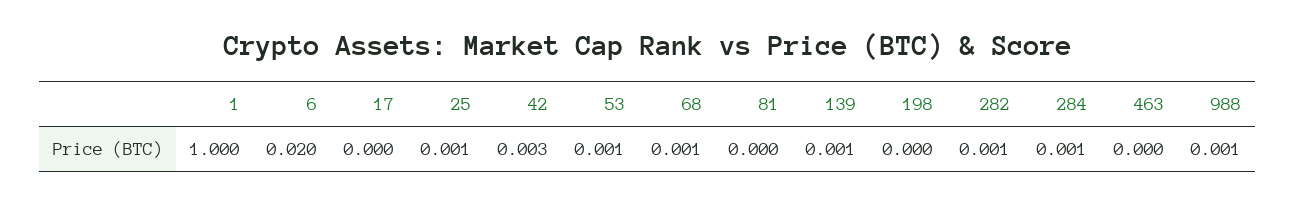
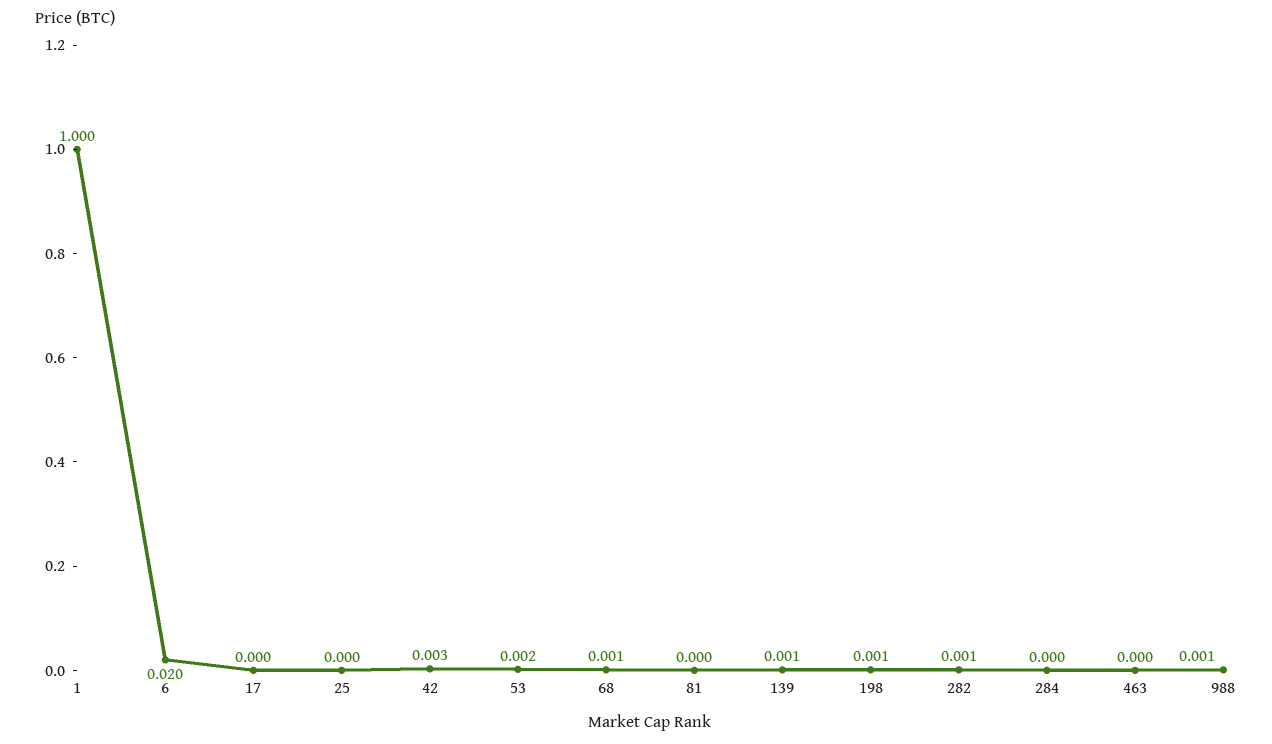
  {
    "1": 1,
    "6": 0.02,
    "17": 0,
-   "25": 0.001,
+   "25": 0,
    "42": 0.003,
-   "53": 0.001,
+   "53": 0.002,
    "68": 0.001,
    "81": 0,
    "139": 0.001,
-   "198": 0,
+   "198": 0.001,
    "282": 0.001,
-   "284": 0.001,
+   "284": 0,
    "463": 0,
    "988": 0.001
  }

